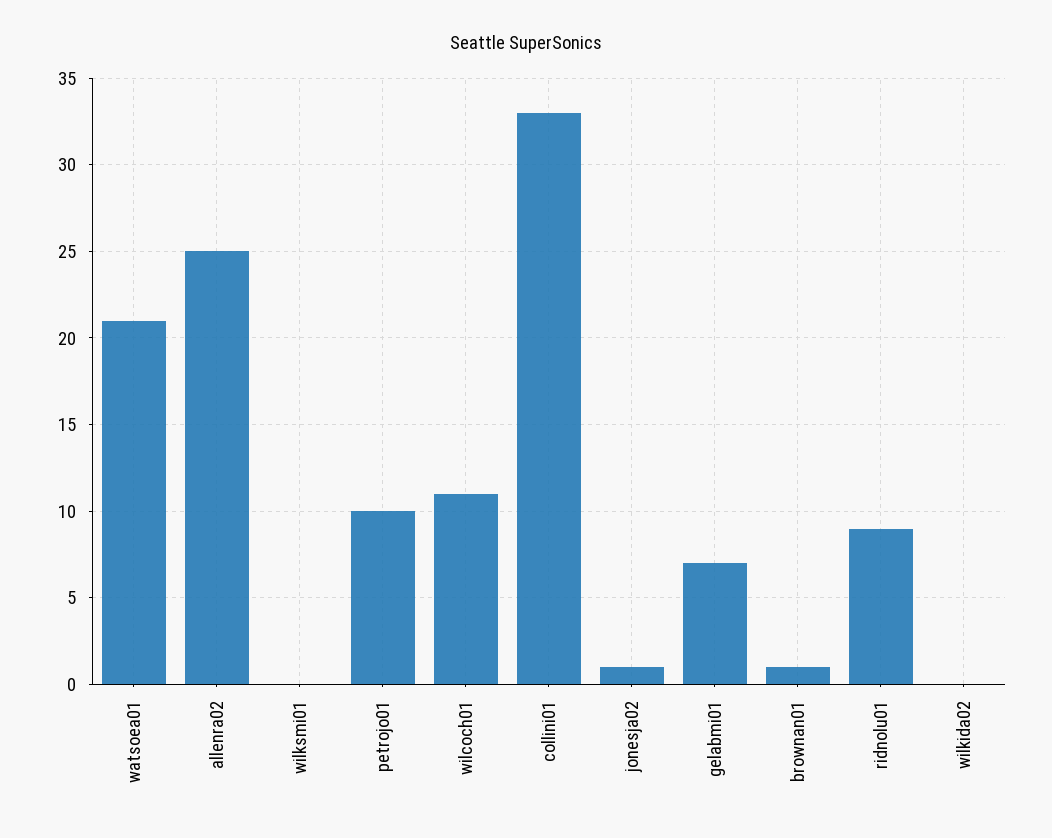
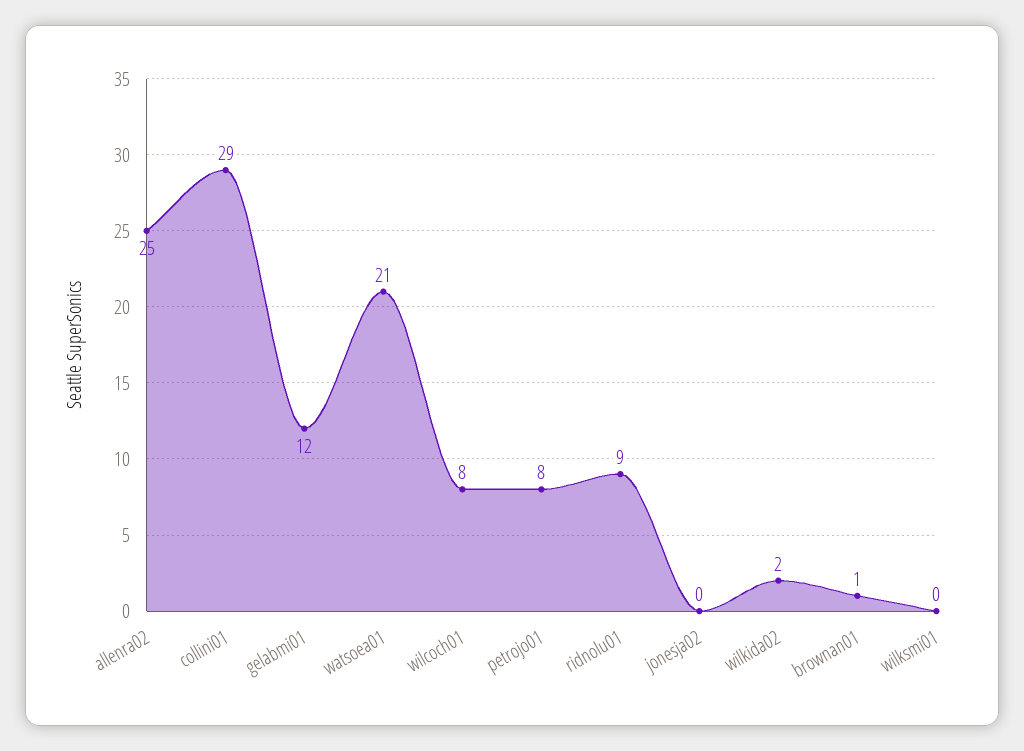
  {
    "watsoea01": 21,
    "allenra02": 25,
    "wilksmi01": 0,
-   "petrojo01": 10,
+   "petrojo01": 8,
-   "wilcoch01": 11,
+   "wilcoch01": 8,
-   "collini01": 33,
+   "collini01": 29,
-   "jonesja02": 1,
+   "jonesja02": 0,
-   "gelabmi01": 7,
+   "gelabmi01": 12,
    "brownan01": 1,
    "ridnolu01": 9,
-   "wilkida02": 0
+   "wilkida02": 2
  }

